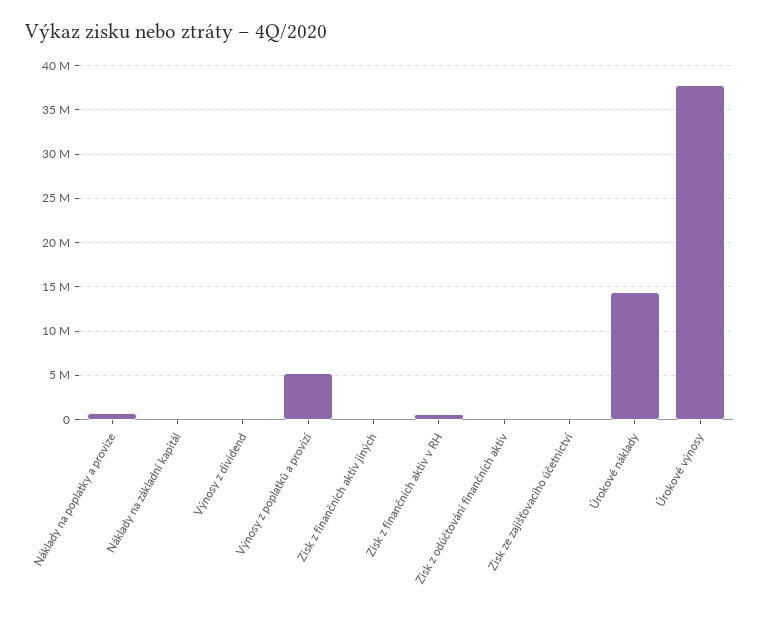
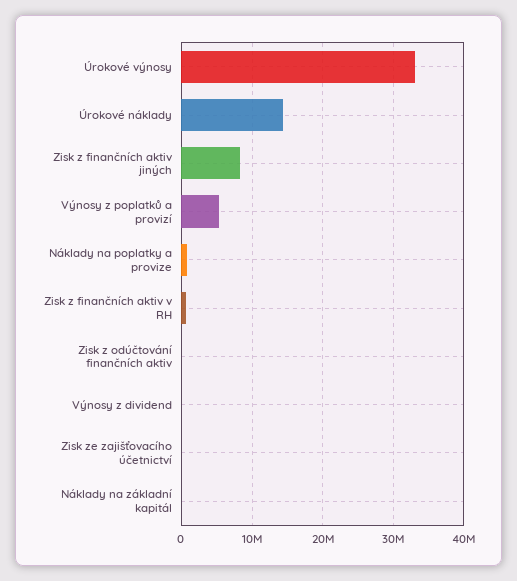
  {
    "Náklady na poplatky a provize": 1000000,
    "Náklady na základní kapitál": 0,
    "Výnosy z dividend": 0,
    "Výnosy z poplatků a provizí": 5000000,
-   "Zisk z finančních aktiv jiných": 0,
+   "Zisk z finančních aktiv jiných": 8000000,
    "Zisk z finančních aktiv v RH": 1000000,
    "Zisk z odúčtování finančních aktiv": 0,
    "Zisk ze zajišťovacího účetnictví": 0,
    "Úrokové náklady": 14000000,
-   "Úrokové výnosy": 38000000
+   "Úrokové výnosy": 33000000
  }

